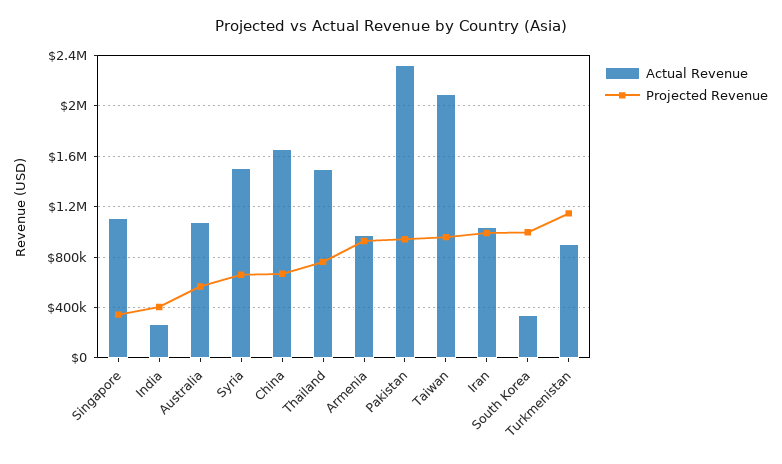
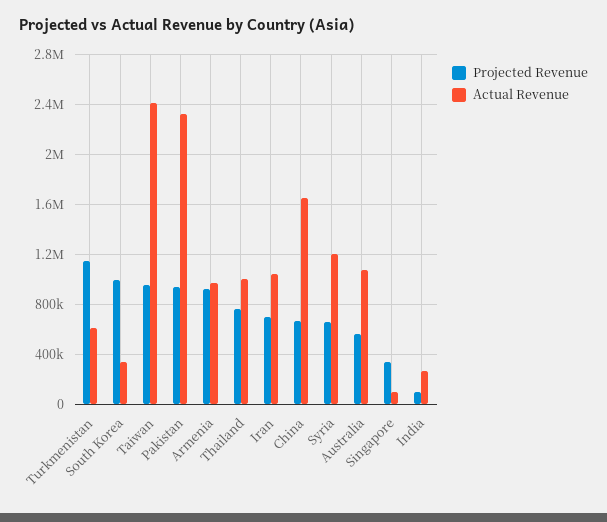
  {
    "Actual Revenue": {
-     "Singapore": 1100000,
+     "Singapore": 100000,
      "India": 250000,
      "Australia": 1100000,
-     "Syria": 1500000,
+     "Syria": 1200000,
      "China": 1650000,
-     "Thailand": 1500000,
+     "Thailand": 1000000,
      "Armenia": 950000,
      "Pakistan": 2300000,
-     "Taiwan": 2100000,
+     "Taiwan": 2400000,
      "Iran": 1050000,
      "South Korea": 350000,
-     "Turkmenistan": 900000
+     "Turkmenistan": 600000
    },
    "Projected Revenue": {
      "Singapore": 350000,
-     "India": 400000,
+     "India": 100000,
      "Australia": 550000,
      "Syria": 650000,
      "China": 650000,
      "Thailand": 750000,
      "Armenia": 950000,
      "Pakistan": 950000,
      "Taiwan": 950000,
-     "Iran": 1000000,
+     "Iran": 700000,
      "South Korea": 1000000,
      "Turkmenistan": 1150000
    }
  }

